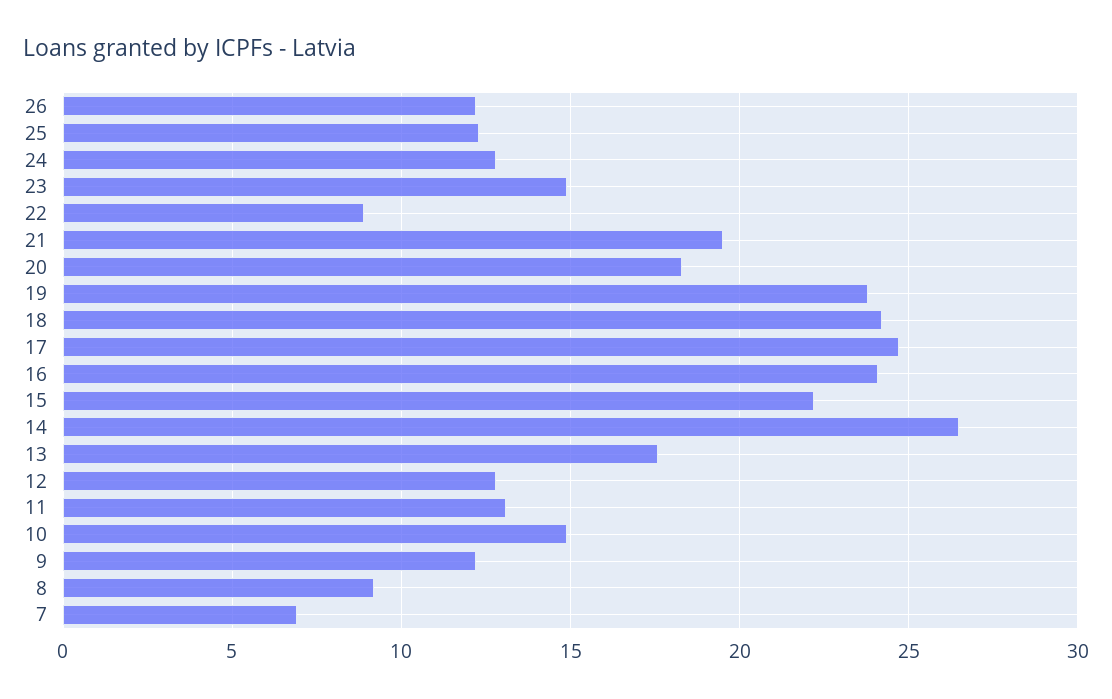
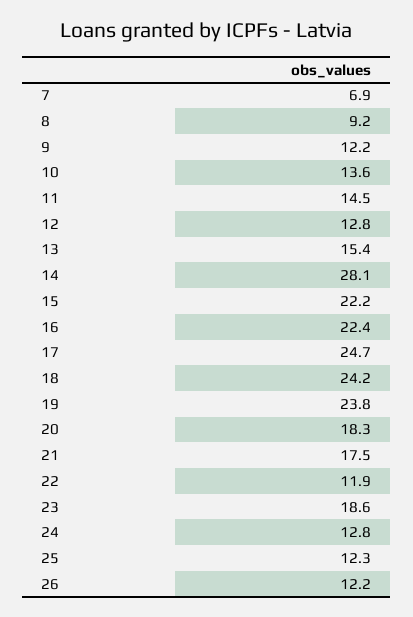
  {
    "26": 12.2,
    "25": 12.3,
    "24": 12.8,
-   "23": 15,
+   "23": 18.6,
-   "22": 9,
+   "22": 11.9,
-   "21": 19.5,
+   "21": 17.5,
    "20": 18.3,
    "19": 23.8,
    "18": 24.2,
    "17": 24.7,
-   "16": 24,
+   "16": 22.4,
    "15": 22.2,
-   "14": 26.5,
+   "14": 28.1,
-   "13": 17.5,
+   "13": 15.4,
    "12": 12.8,
-   "11": 13,
+   "11": 14.5,
-   "10": 15,
+   "10": 13.6,
    "9": 12.2,
    "8": 9.2,
    "7": 6.9
  }

